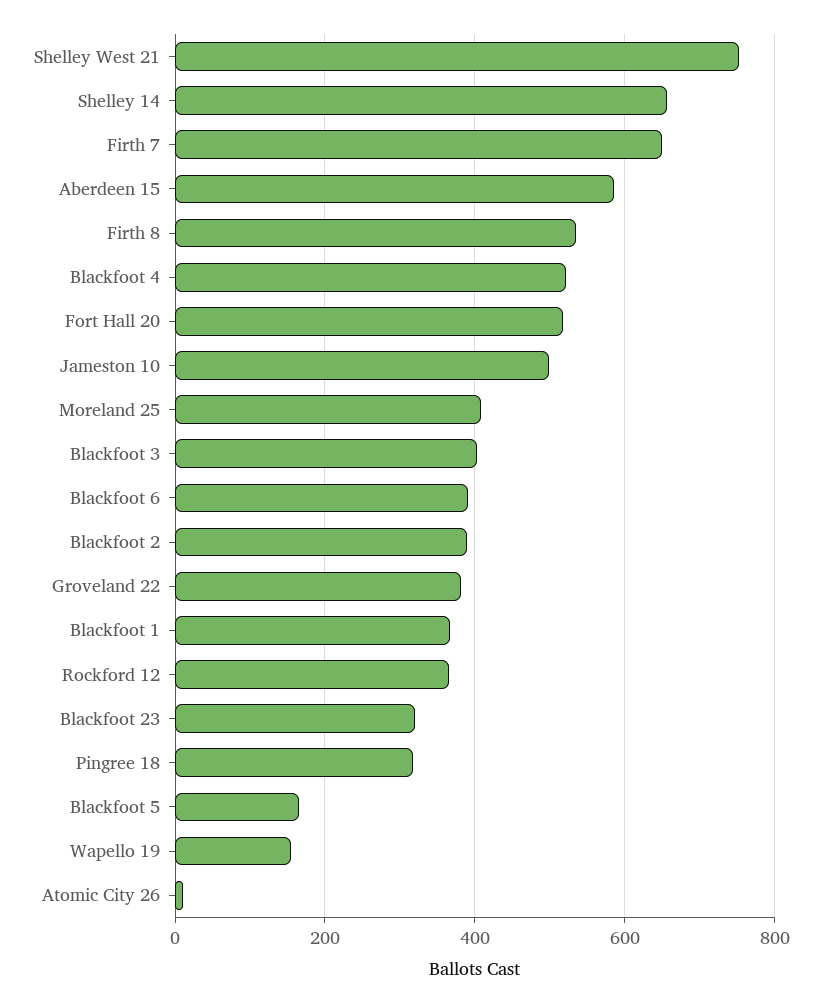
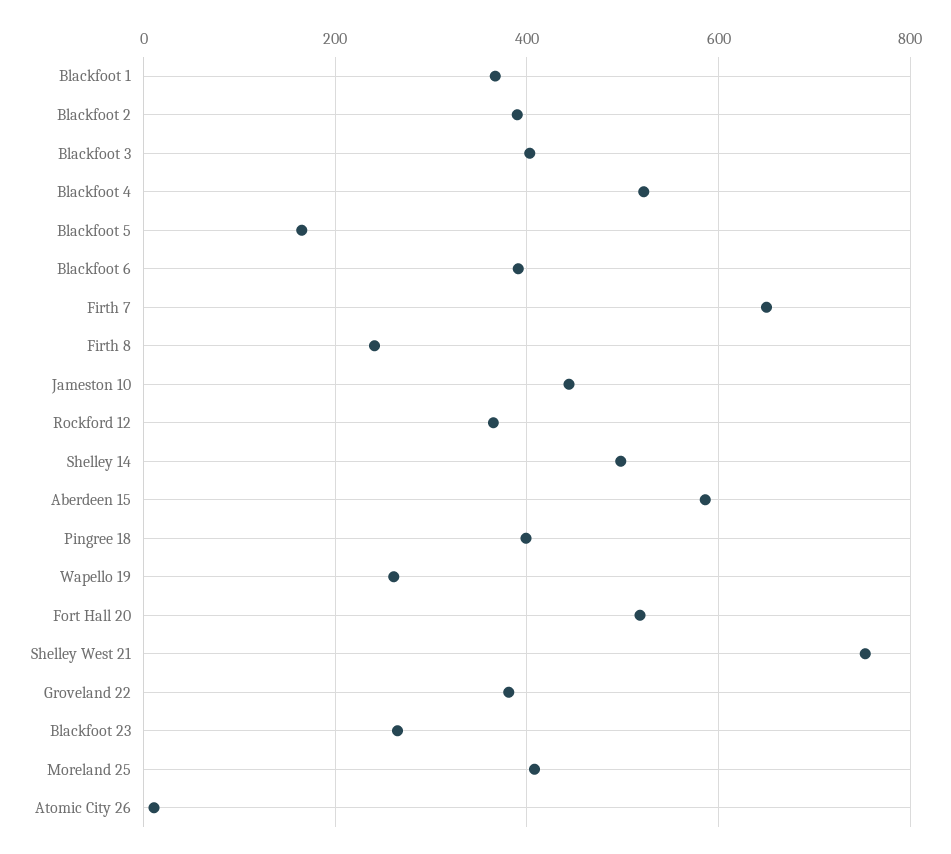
  {
    "Shelley West 21": 760,
-   "Shelley 14": 660,
+   "Shelley 14": 500,
    "Firth 7": 660,
    "Aberdeen 15": 580,
-   "Firth 8": 540,
+   "Firth 8": 240,
    "Blackfoot 4": 520,
    "Fort Hall 20": 520,
-   "Jameston 10": 500,
+   "Jameston 10": 440,
    "Moreland 25": 400,
    "Blackfoot 3": 400,
    "Blackfoot 6": 400,
    "Blackfoot 2": 400,
    "Groveland 22": 380,
    "Blackfoot 1": 360,
    "Rockford 12": 360,
-   "Blackfoot 23": 320,
+   "Blackfoot 23": 260,
-   "Pingree 18": 320,
+   "Pingree 18": 400,
    "Blackfoot 5": 160,
-   "Wapello 19": 160,
+   "Wapello 19": 260,
    "Atomic City 26": 20
  }

